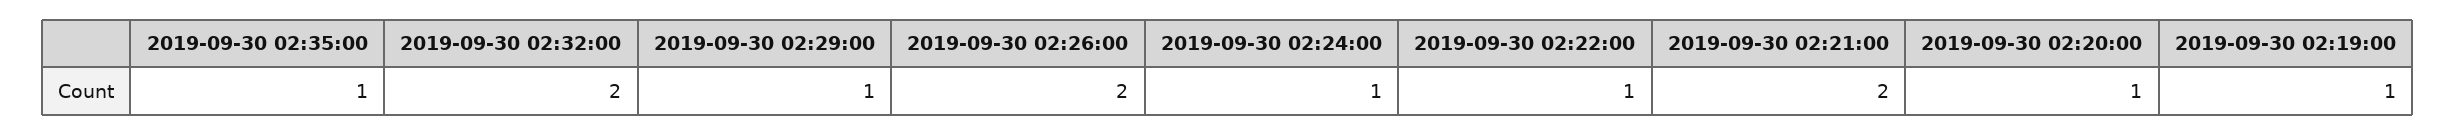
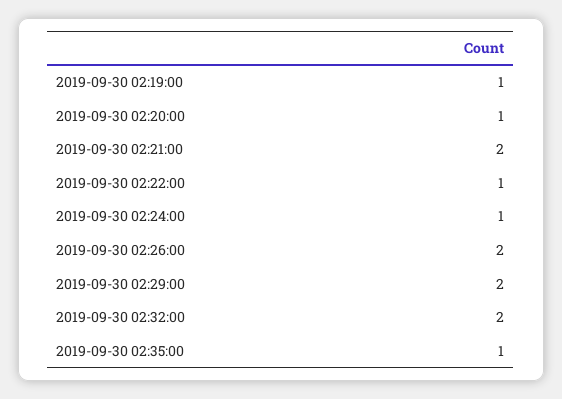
  {
    "2019-09-30 02:35:00": 1,
    "2019-09-30 02:32:00": 2,
-   "2019-09-30 02:29:00": 1,
+   "2019-09-30 02:29:00": 2,
    "2019-09-30 02:26:00": 2,
    "2019-09-30 02:24:00": 1,
    "2019-09-30 02:22:00": 1,
    "2019-09-30 02:21:00": 2,
    "2019-09-30 02:20:00": 1,
    "2019-09-30 02:19:00": 1
  }

